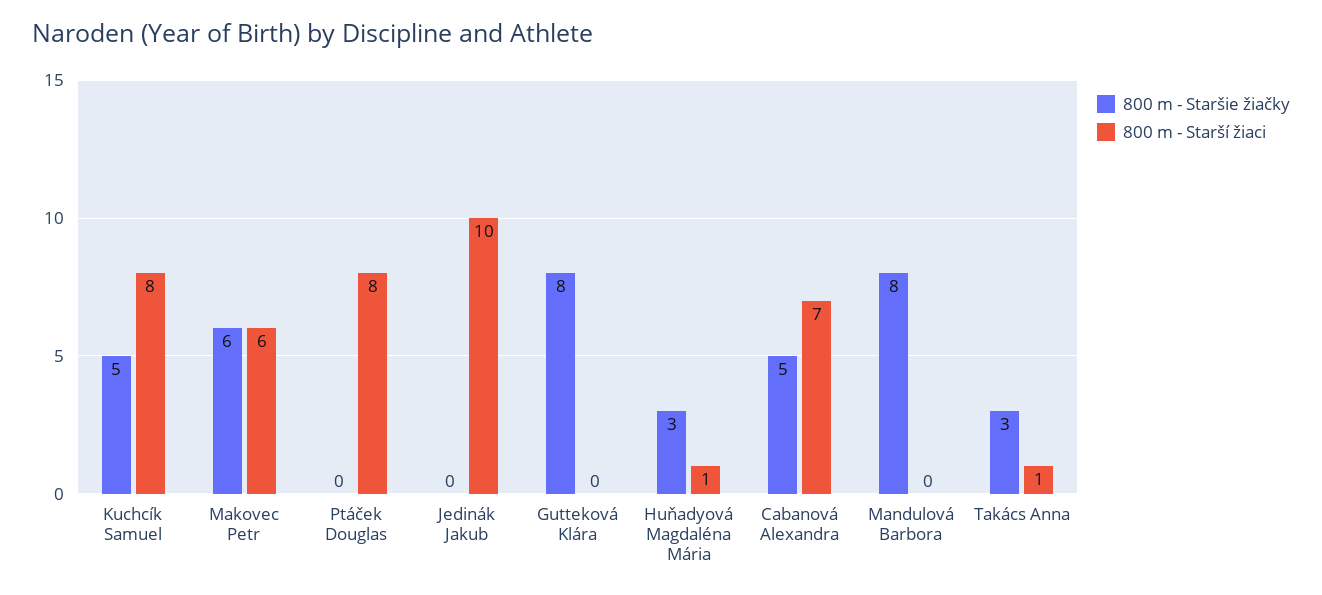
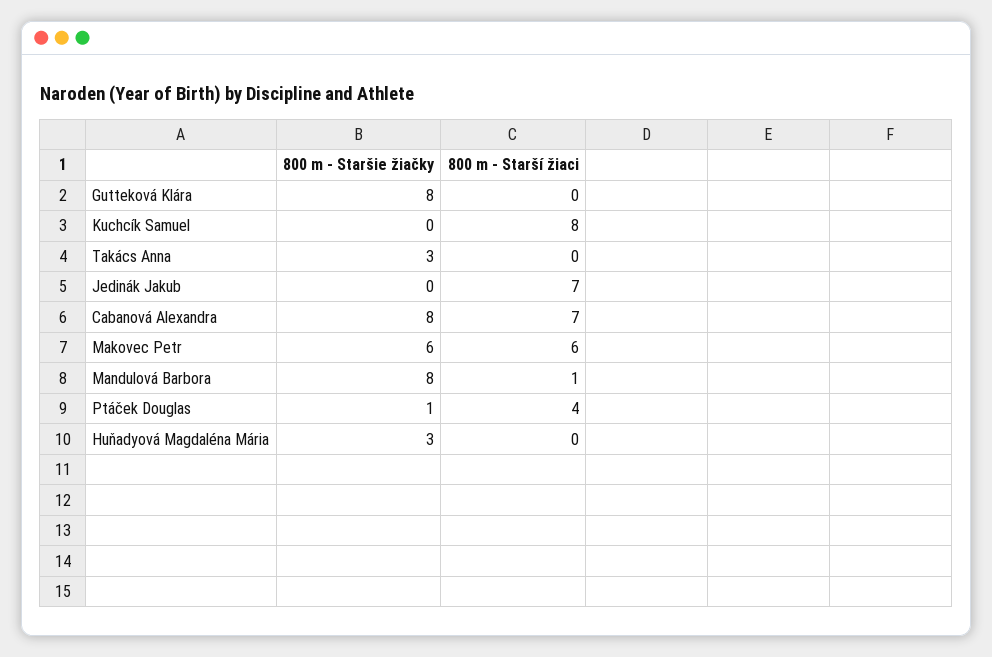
  {
    "800 m - Staršie žiačky": {
-     "Kuchcík Samuel": 5,
+     "Kuchcík Samuel": 0,
      "Makovec Petr": 6,
-     "Ptáček Douglas": 0,
+     "Ptáček Douglas": 1,
      "Jedinák Jakub": 0,
      "Gutteková Klára": 8,
      "Huňadyová Magdaléna Mária": 3,
-     "Cabanová Alexandra": 5,
+     "Cabanová Alexandra": 8,
      "Mandulová Barbora": 8,
      "Takács Anna": 3
    },
    "800 m - Starší žiaci": {
      "Kuchcík Samuel": 8,
      "Makovec Petr": 6,
-     "Ptáček Douglas": 8,
+     "Ptáček Douglas": 4,
-     "Jedinák Jakub": 10,
+     "Jedinák Jakub": 7,
      "Gutteková Klára": 0,
-     "Huňadyová Magdaléna Mária": 1,
+     "Huňadyová Magdaléna Mária": 0,
      "Cabanová Alexandra": 7,
-     "Mandulová Barbora": 0,
+     "Mandulová Barbora": 1,
-     "Takács Anna": 1
+     "Takács Anna": 0
    }
  }

